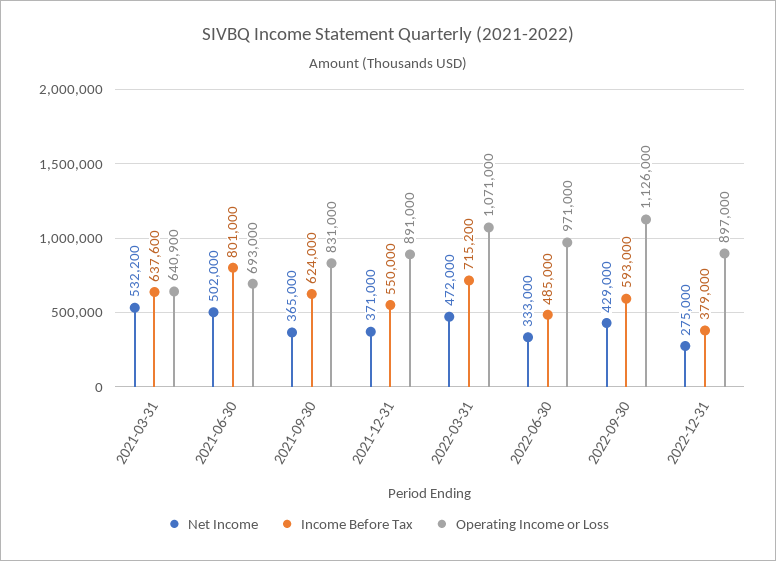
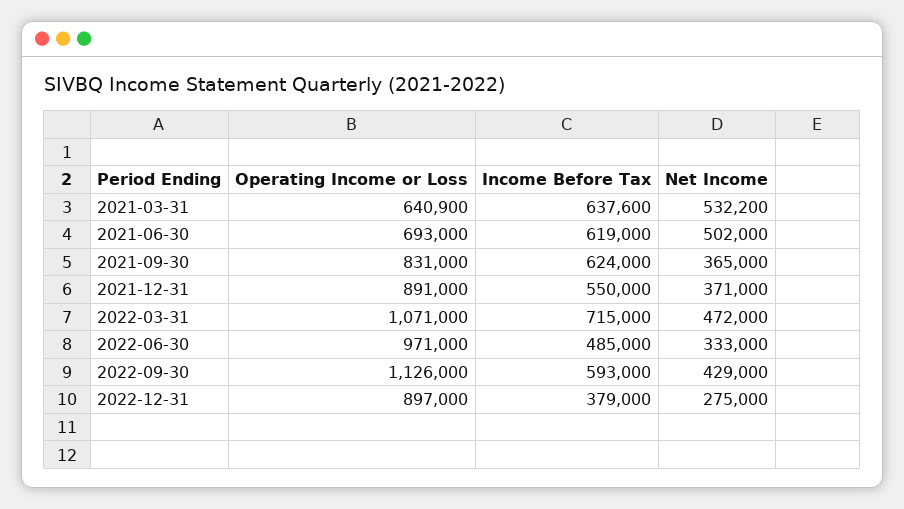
  {
    "Net Income": {
      "2021-03-31": 532200,
      "2021-06-30": 502000,
      "2021-09-30": 365000,
      "2021-12-31": 371000,
      "2022-03-31": 472000,
      "2022-06-30": 333000,
      "2022-09-30": 429000,
      "2022-12-31": 275000
    },
    "Income Before Tax": {
      "2021-03-31": 637600,
-     "2021-06-30": 801000,
+     "2021-06-30": 619000,
      "2021-09-30": 624000,
      "2021-12-31": 550000,
-     "2022-03-31": 715200,
+     "2022-03-31": 715000,
      "2022-06-30": 485000,
      "2022-09-30": 593000,
      "2022-12-31": 379000
    },
    "Operating Income or Loss": {
      "2021-03-31": 640900,
      "2021-06-30": 693000,
      "2021-09-30": 831000,
      "2021-12-31": 891000,
      "2022-03-31": 1071000,
      "2022-06-30": 971000,
      "2022-09-30": 1126000,
      "2022-12-31": 897000
    }
  }

